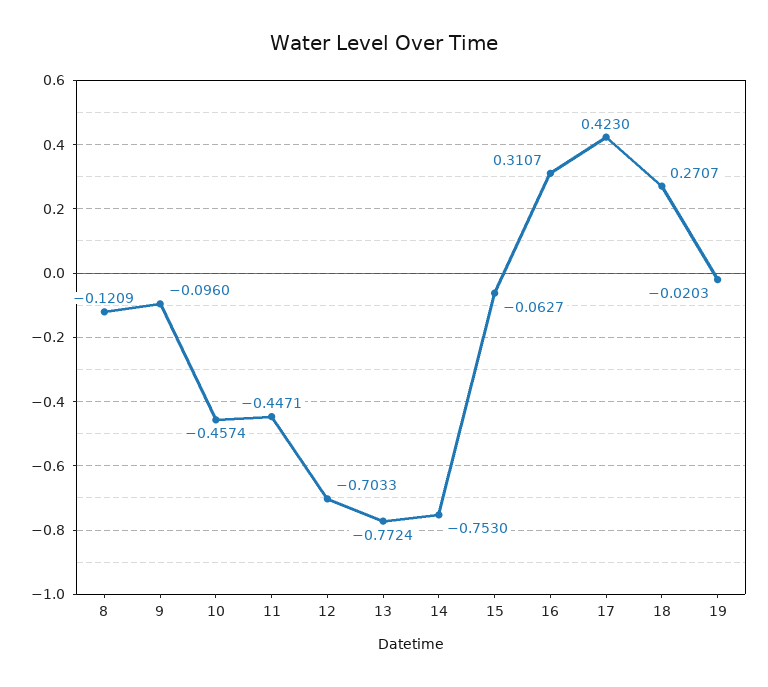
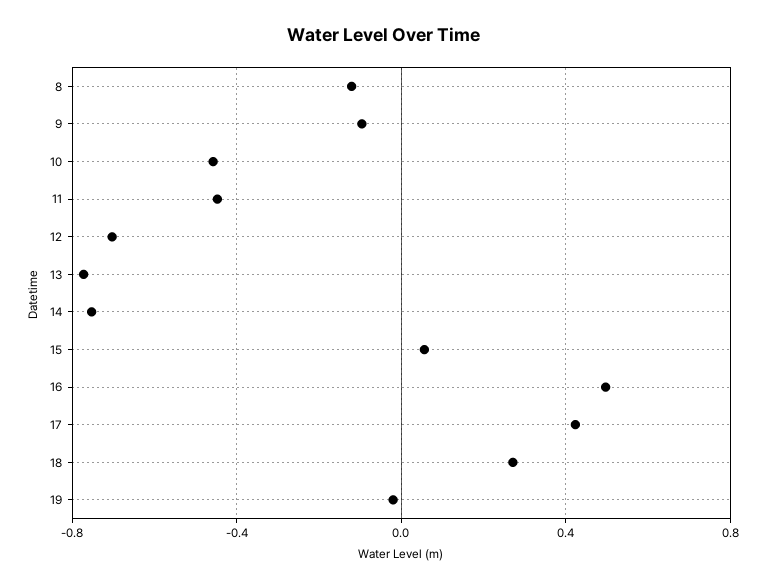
  {
    "8": -0.1209,
    "9": -0.096,
    "10": -0.4574,
    "11": -0.4471,
    "12": -0.7033,
    "13": -0.7724,
    "14": -0.753,
-   "15": -0.0627,
+   "15": 0.05,
-   "16": 0.3107,
+   "16": 0.5,
    "17": 0.423,
    "18": 0.2707,
    "19": -0.0203
  }

